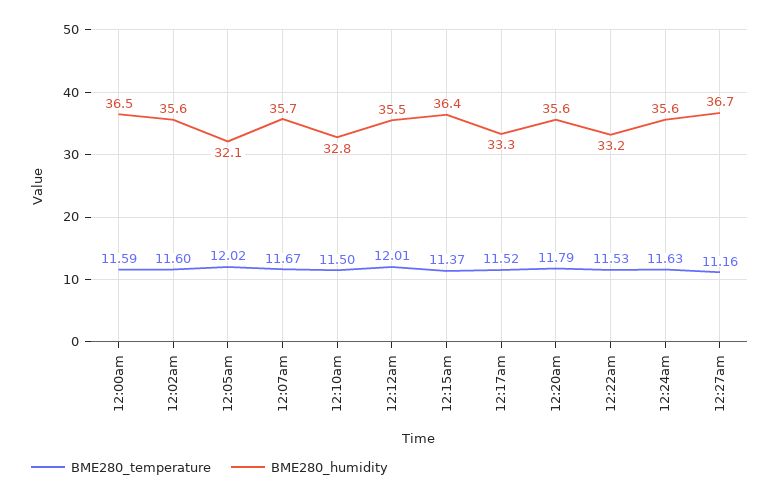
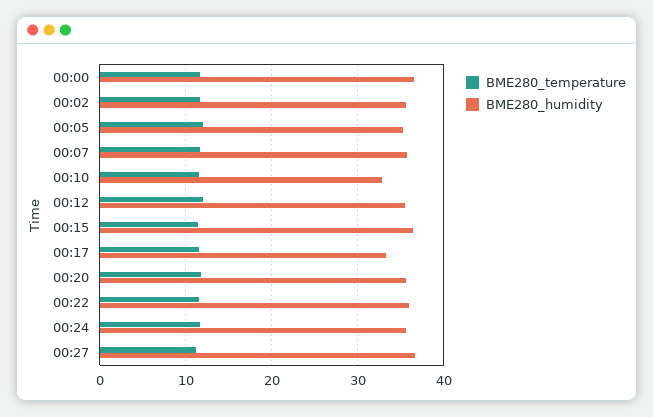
  {
    "BME280_temperature": {
      "12:00am": 11.59,
      "12:02am": 11.6,
      "12:05am": 12.02,
      "12:07am": 11.67,
      "12:10am": 11.5,
      "12:12am": 12.01,
      "12:15am": 11.37,
      "12:17am": 11.52,
      "12:20am": 11.79,
      "12:22am": 11.53,
      "12:24am": 11.63,
      "12:27am": 11.16
    },
    "BME280_humidity": {
      "12:00am": 36.5,
      "12:02am": 35.6,
-     "12:05am": 32.1,
+     "12:05am": 35,
      "12:07am": 35.7,
      "12:10am": 32.8,
      "12:12am": 35.5,
      "12:15am": 36.4,
      "12:17am": 33.3,
      "12:20am": 35.6,
-     "12:22am": 33.2,
+     "12:22am": 36,
      "12:24am": 35.6,
      "12:27am": 36.7
    }
  }

